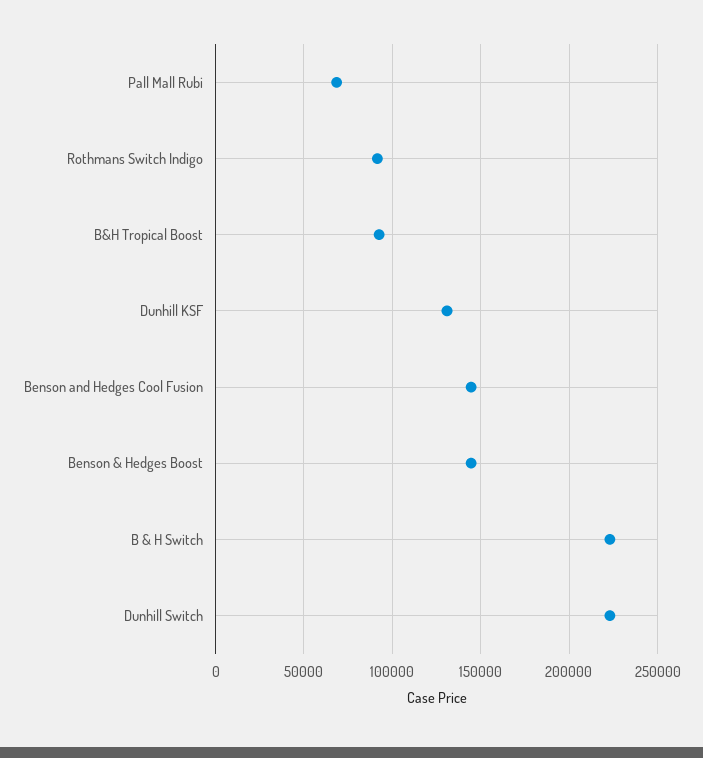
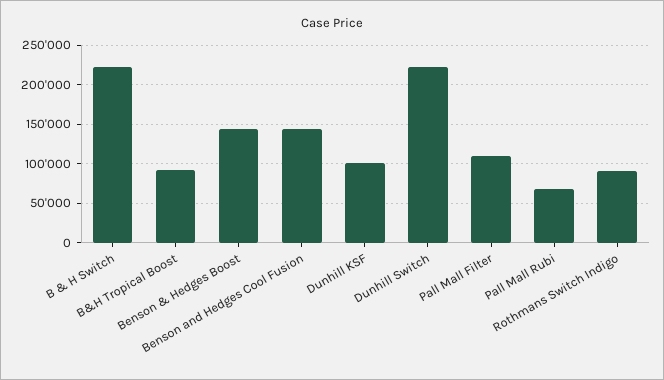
  {
    "Pall Mall Rubi": 70000,
    "Rothmans Switch Indigo": 90000,
    "B&H Tropical Boost": 95000,
-   "Dunhill KSF": 130000,
+   "Dunhill KSF": 100000,
    "Benson and Hedges Cool Fusion": 145000,
    "Benson & Hedges Boost": 145000,
    "B & H Switch": 225000,
-   "Dunhill Switch": 225000
+   "Dunhill Switch": 225000,
+   "Pall Mall Filter": 110000
  }

